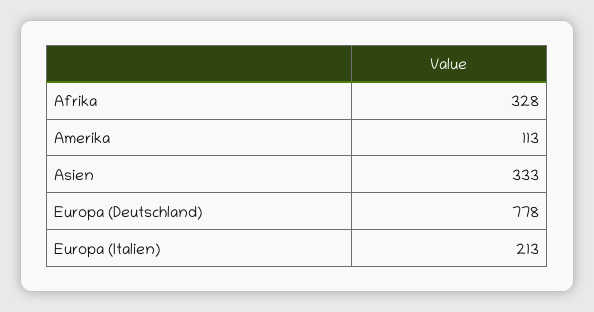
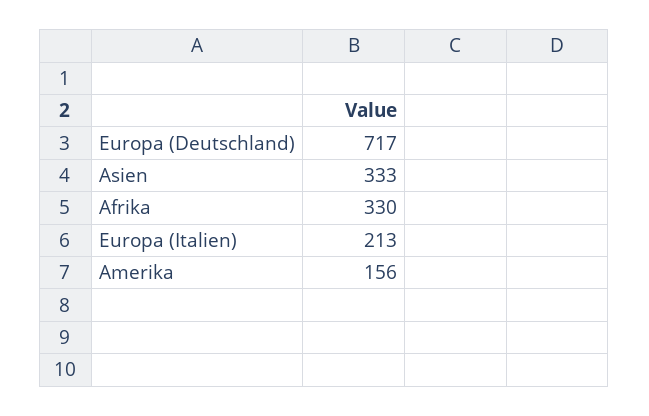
  {
-   "Afrika": 328,
+   "Afrika": 330,
-   "Amerika": 113,
+   "Amerika": 156,
    "Asien": 333,
-   "Europa (Deutschland)": 778,
+   "Europa (Deutschland)": 717,
    "Europa (Italien)": 213
  }

